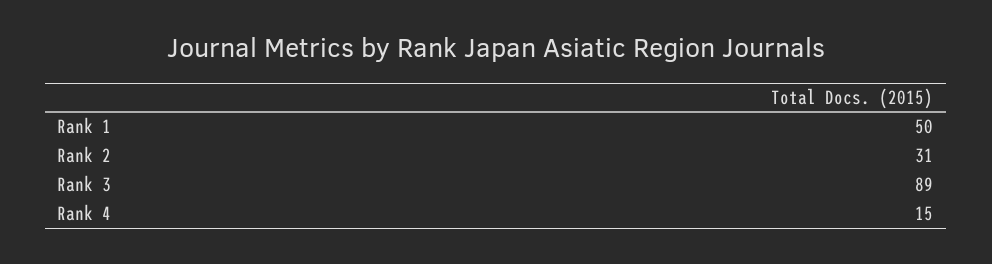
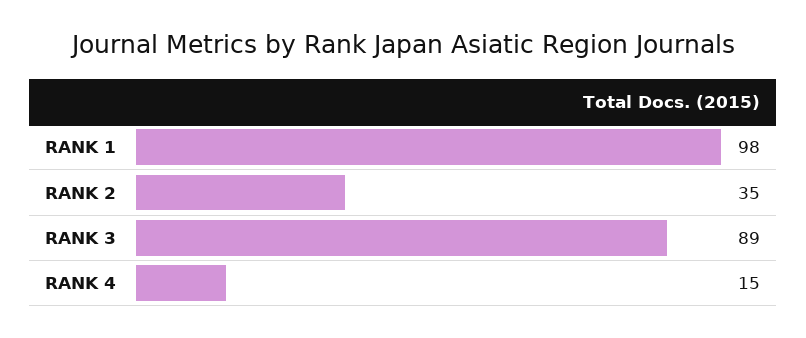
  {
-   "Rank 1": 50,
+   "Rank 1": 98,
-   "Rank 2": 31,
+   "Rank 2": 35,
    "Rank 3": 89,
    "Rank 4": 15
  }

